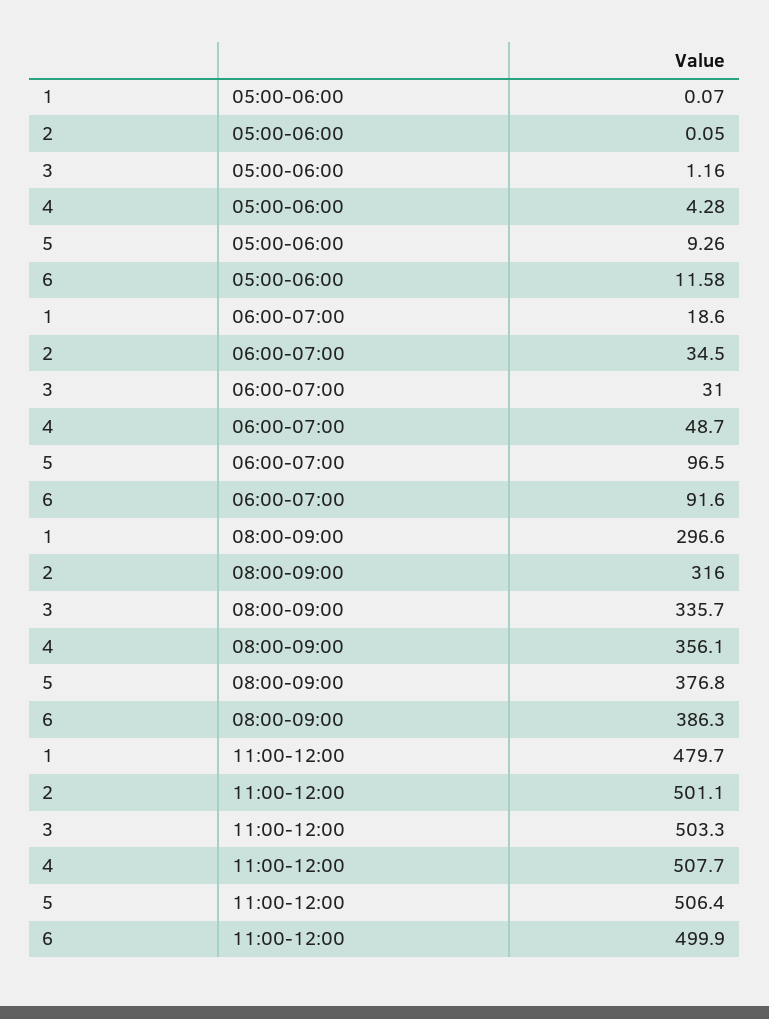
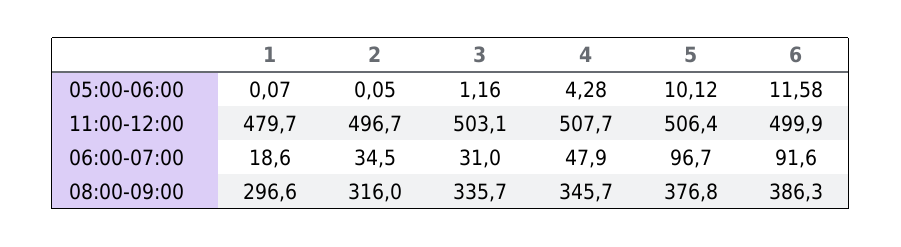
  {
    "1": {
      "05:00-06:00": 0.07,
      "06:00-07:00": 18.6,
      "08:00-09:00": 296.6,
      "11:00-12:00": 479.7
    },
    "2": {
      "05:00-06:00": 0.05,
      "06:00-07:00": 34.5,
      "08:00-09:00": 316,
-     "11:00-12:00": 501.1
+     "11:00-12:00": 496.7
    },
    "3": {
      "05:00-06:00": 1.16,
      "06:00-07:00": 31,
      "08:00-09:00": 335.7,
-     "11:00-12:00": 503.3
+     "11:00-12:00": 503.1
    },
    "4": {
      "05:00-06:00": 4.28,
-     "06:00-07:00": 48.7,
+     "06:00-07:00": 47.9,
-     "08:00-09:00": 356.1,
+     "08:00-09:00": 345.7,
      "11:00-12:00": 507.7
    },
    "5": {
-     "05:00-06:00": 9.26,
+     "05:00-06:00": 10.12,
-     "06:00-07:00": 96.5,
+     "06:00-07:00": 96.7,
      "08:00-09:00": 376.8,
      "11:00-12:00": 506.4
    },
    "6": {
      "05:00-06:00": 11.58,
      "06:00-07:00": 91.6,
      "08:00-09:00": 386.3,
      "11:00-12:00": 499.9
    }
  }

